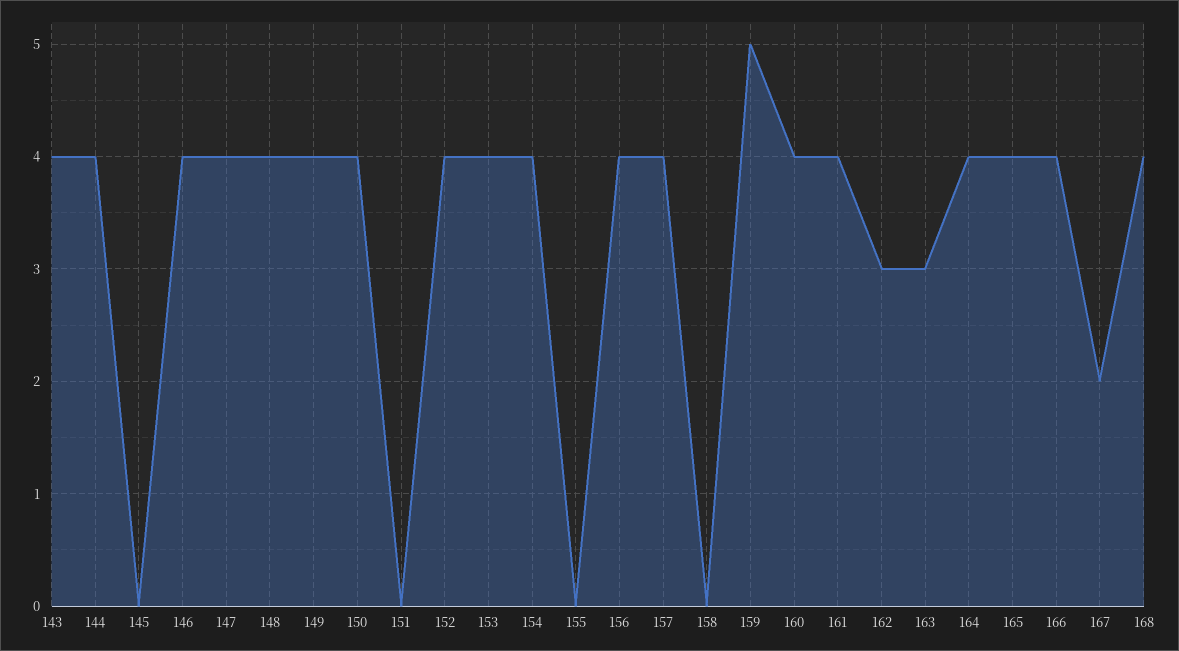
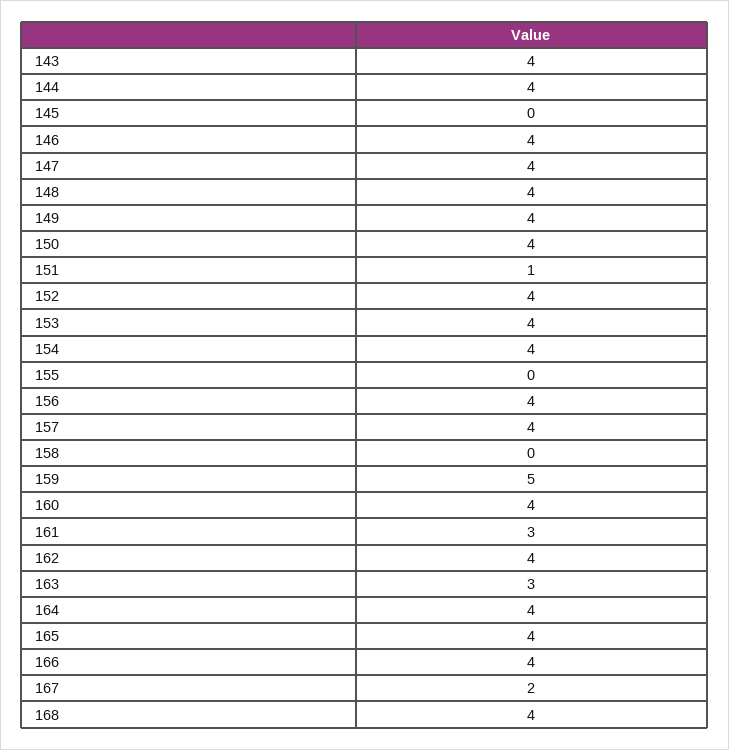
  {
    "143": 4,
    "144": 4,
    "145": 0,
    "146": 4,
    "147": 4,
    "148": 4,
    "149": 4,
    "150": 4,
-   "151": 0,
+   "151": 1,
    "152": 4,
    "153": 4,
    "154": 4,
    "155": 0,
    "156": 4,
    "157": 4,
    "158": 0,
    "159": 5,
    "160": 4,
-   "161": 4,
+   "161": 3,
-   "162": 3,
+   "162": 4,
    "163": 3,
    "164": 4,
    "165": 4,
    "166": 4,
    "167": 2,
    "168": 4
  }

